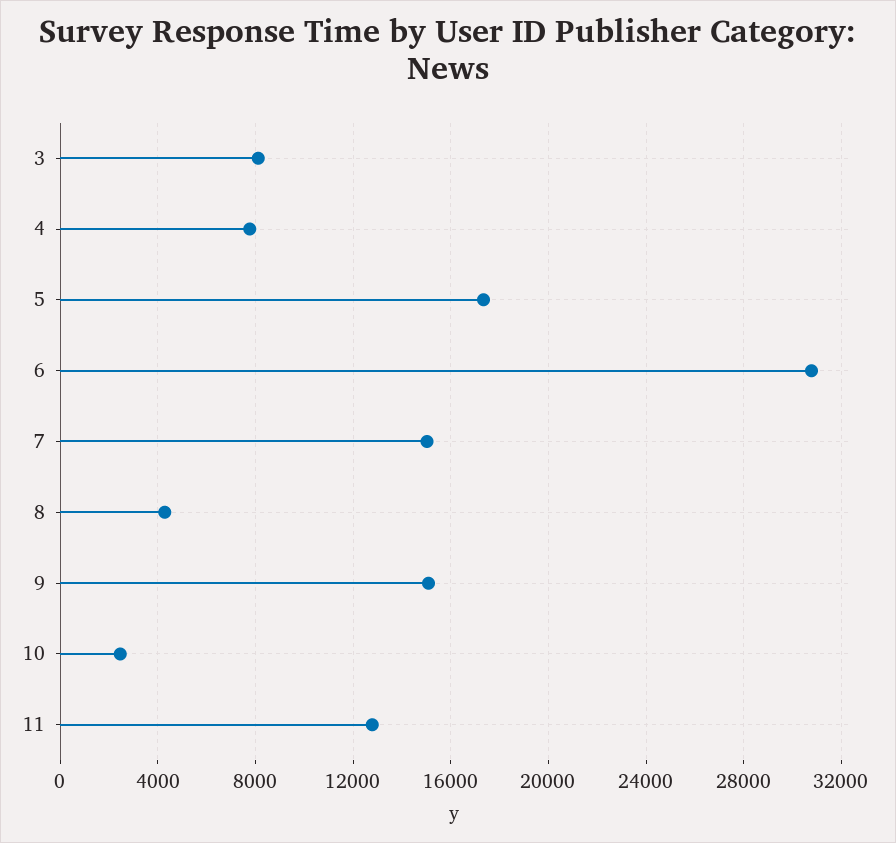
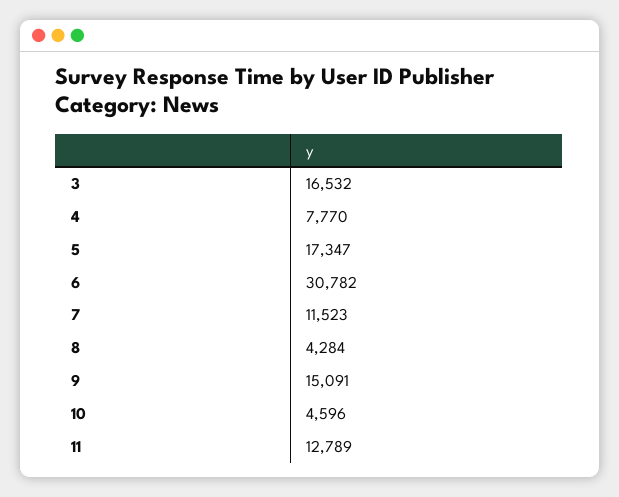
  {
-   "3": 8000,
+   "3": 16532,
    "4": 7770,
    "5": 17347,
    "6": 30782,
-   "7": 15000,
+   "7": 11523,
    "8": 4284,
    "9": 15091,
-   "10": 2500,
+   "10": 4596,
    "11": 12789
  }

